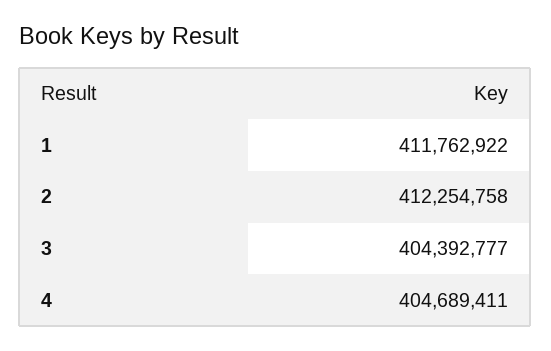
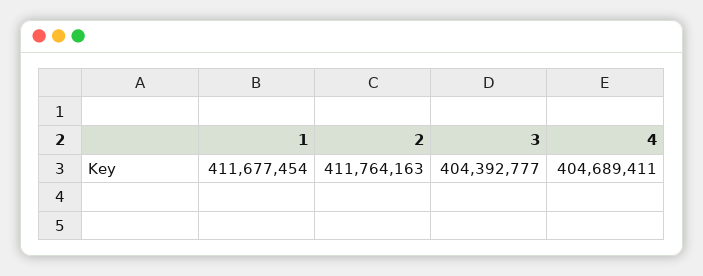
  {
-   "1": 411762922,
+   "1": 411677454,
-   "2": 412254758,
+   "2": 411764163,
    "3": 404392777,
    "4": 404689411
  }

